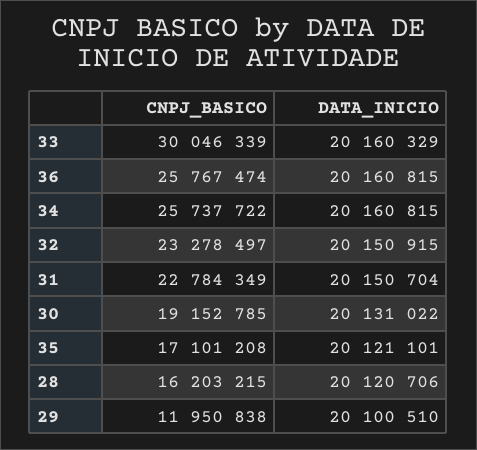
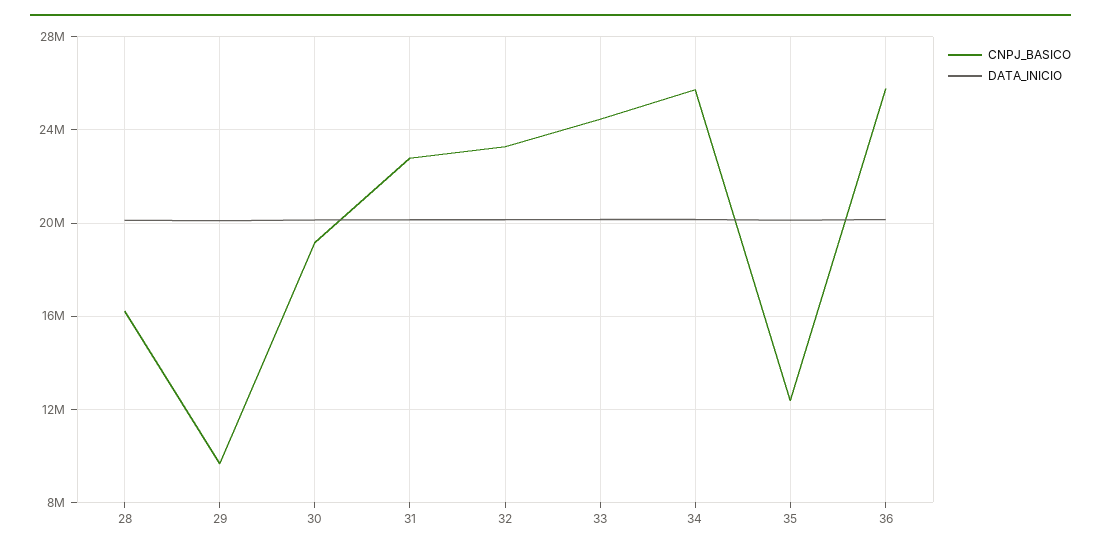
  {
    "CNPJ_BASICO": {
-     "33": 30046339,
+     "33": 24500000,
      "36": 25767474,
      "34": 25737722,
      "32": 23278497,
      "31": 22784349,
      "30": 19152785,
-     "35": 17101208,
+     "35": 12500000,
      "28": 16203215,
-     "29": 11950838
+     "29": 9500000
    },
    "DATA_INICIO": {
      "33": 20160329,
      "36": 20160815,
      "34": 20160815,
      "32": 20150915,
      "31": 20150704,
      "30": 20131022,
      "35": 20121101,
      "28": 20120706,
      "29": 20100510
    }
  }

